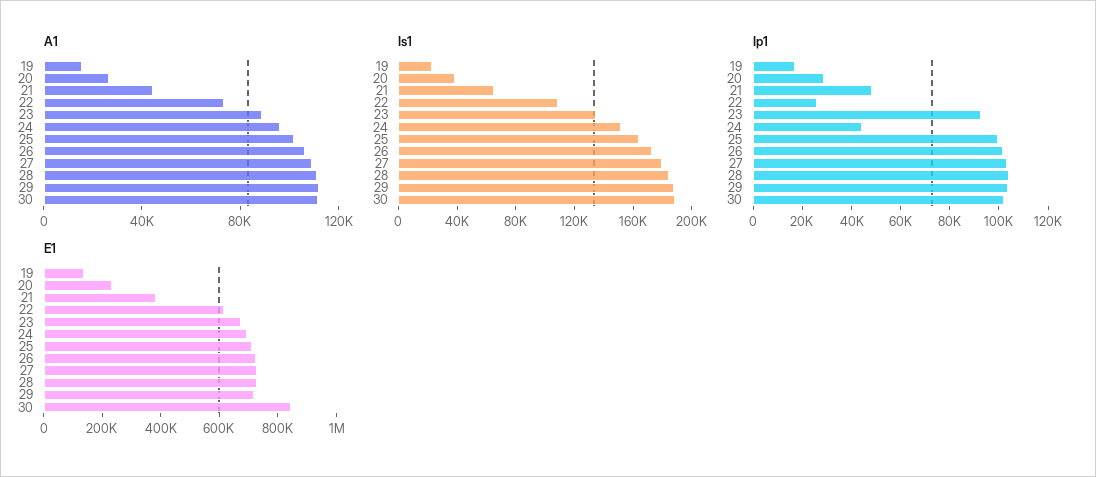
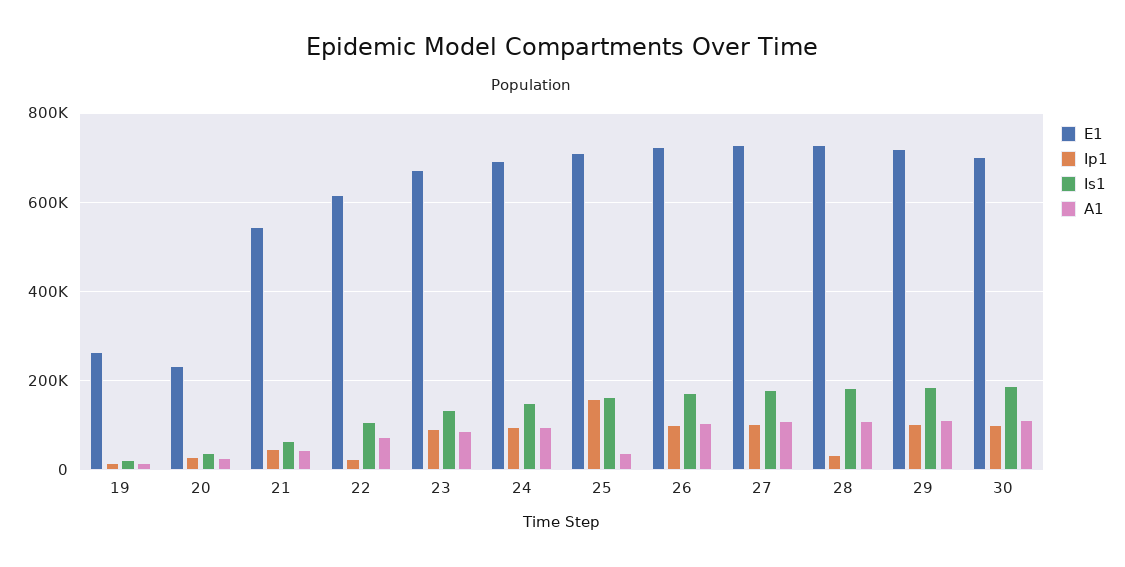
  {
    "A1": {
      "19": 20000,
      "20": 30000,
      "21": 40000,
      "22": 70000,
      "23": 90000,
      "24": 100000,
-     "25": 100000,
+     "25": 40000,
      "26": 110000,
      "27": 110000,
      "28": 110000,
      "29": 110000,
      "30": 110000
    },
    "Is1": {
      "19": 20000,
      "20": 40000,
      "21": 70000,
      "22": 110000,
      "23": 130000,
      "24": 150000,
      "25": 160000,
      "26": 170000,
      "27": 180000,
      "28": 180000,
      "29": 190000,
      "30": 190000
    },
    "Ip1": {
      "19": 15000,
      "20": 30000,
      "21": 50000,
      "22": 25000,
      "23": 95000,
-     "24": 45000,
+     "24": 100000,
-     "25": 100000,
+     "25": 160000,
      "26": 100000,
      "27": 105000,
-     "28": 105000,
+     "28": 40000,
      "29": 105000,
      "30": 100000
    },
    "E1": {
-     "19": 150000,
+     "19": 260000,
      "20": 240000,
-     "21": 400000,
+     "21": 540000,
      "22": 620000,
      "23": 680000,
      "24": 700000,
      "25": 720000,
      "26": 720000,
      "27": 720000,
      "28": 720000,
      "29": 720000,
-     "30": 850000
+     "30": 700000
    }
  }

